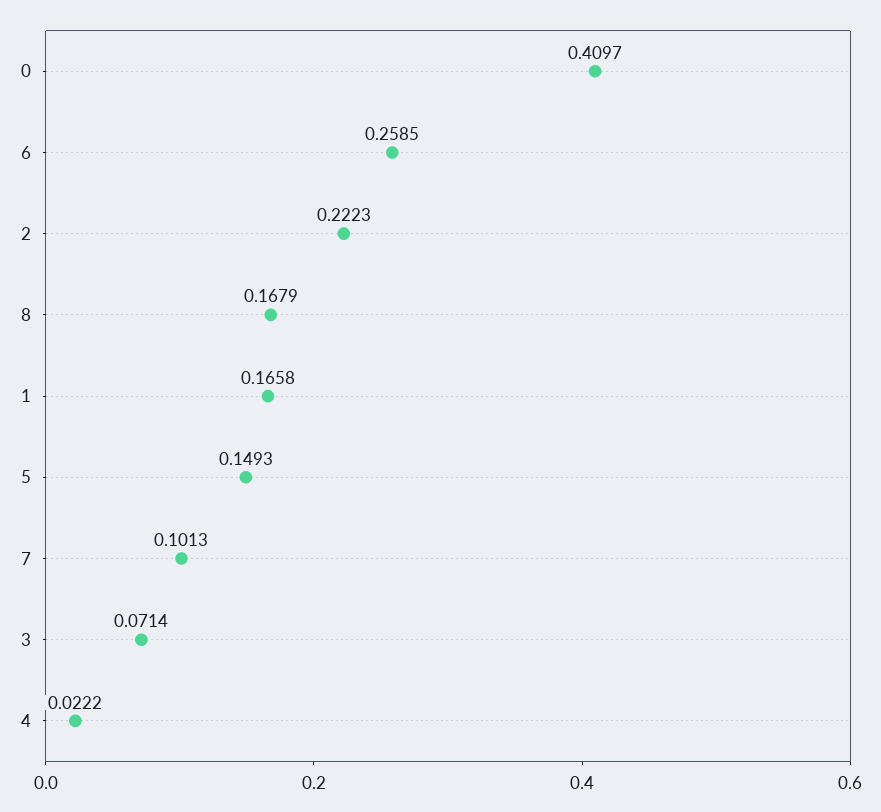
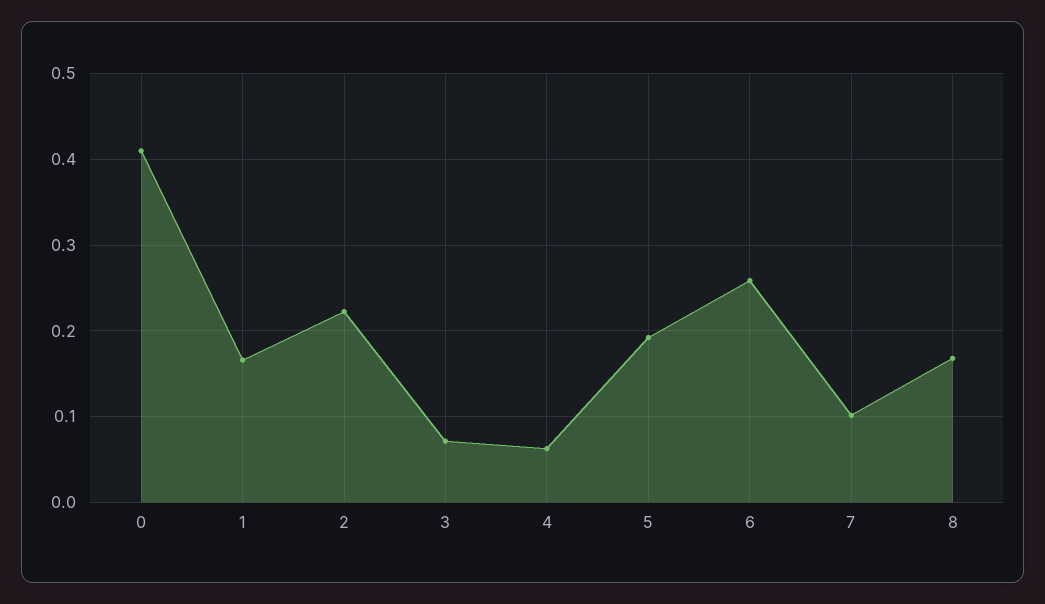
  {
    "0": 0.4097,
    "6": 0.2585,
    "2": 0.2223,
    "8": 0.1679,
    "1": 0.1658,
-   "5": 0.1493,
+   "5": 0.19,
    "7": 0.1013,
    "3": 0.0714,
-   "4": 0.0222
+   "4": 0.06
  }

